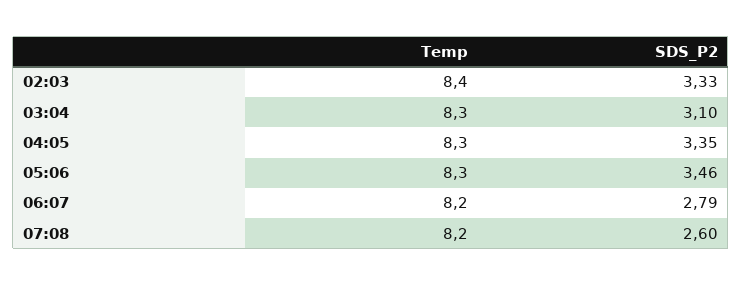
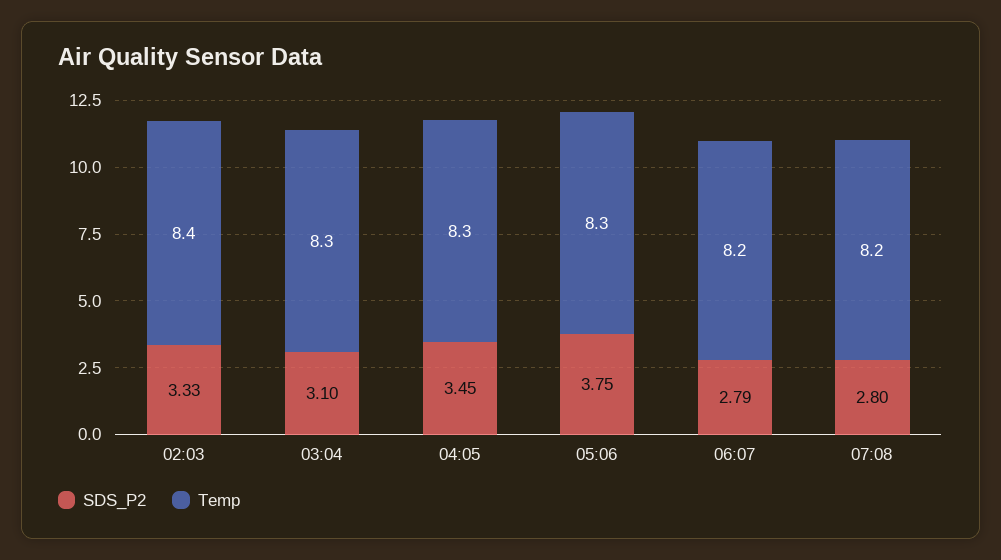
  {
    "Temp": {
      "02:03": 8.4,
      "03:04": 8.3,
      "04:05": 8.3,
      "05:06": 8.3,
      "06:07": 8.2,
      "07:08": 8.2
    },
    "SDS_P2": {
      "02:03": 3.33,
      "03:04": 3.1,
-     "04:05": 3.35,
+     "04:05": 3.45,
-     "05:06": 3.46,
+     "05:06": 3.75,
      "06:07": 2.79,
-     "07:08": 2.6
+     "07:08": 2.8
    }
  }

